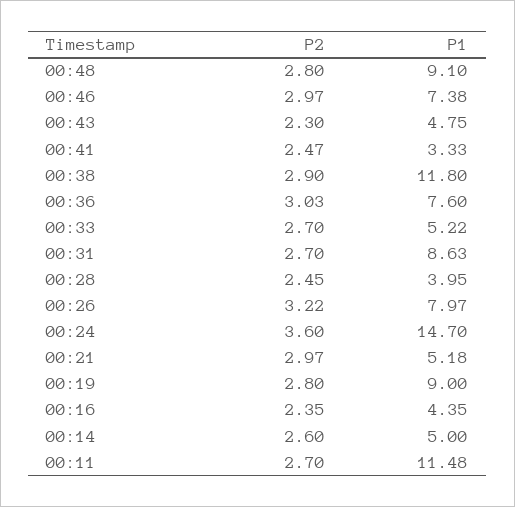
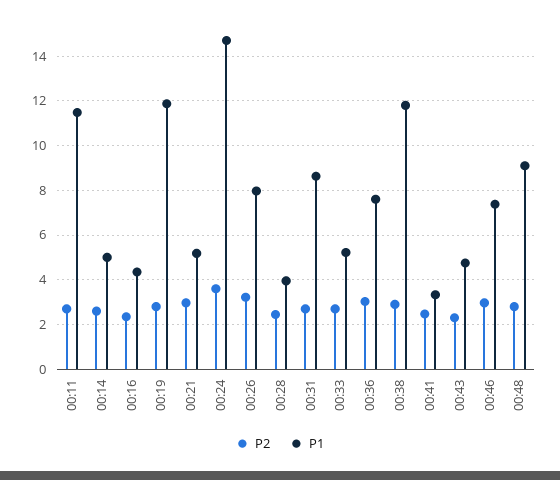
  {
    "P2": {
      "00:48": 2.8,
      "00:46": 2.97,
      "00:43": 2.3,
      "00:41": 2.47,
      "00:38": 2.9,
      "00:36": 3.03,
      "00:33": 2.7,
      "00:31": 2.7,
      "00:28": 2.45,
      "00:26": 3.22,
      "00:24": 3.6,
      "00:21": 2.97,
      "00:19": 2.8,
      "00:16": 2.35,
      "00:14": 2.6,
      "00:11": 2.7
    },
    "P1": {
      "00:48": 9.1,
      "00:46": 7.38,
      "00:43": 4.75,
      "00:41": 3.33,
      "00:38": 11.8,
      "00:36": 7.6,
      "00:33": 5.22,
      "00:31": 8.63,
      "00:28": 3.95,
      "00:26": 7.97,
      "00:24": 14.7,
      "00:21": 5.18,
-     "00:19": 9,
+     "00:19": 12,
      "00:16": 4.35,
      "00:14": 5,
      "00:11": 11.48
    }
  }

